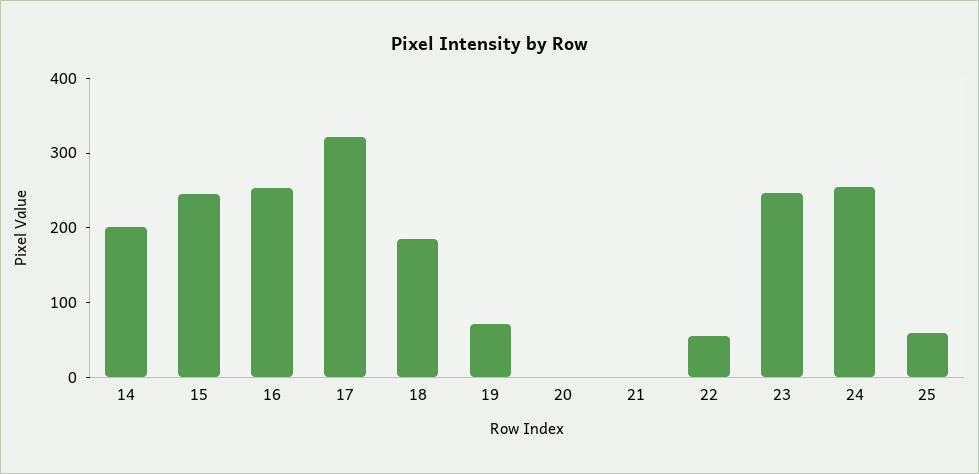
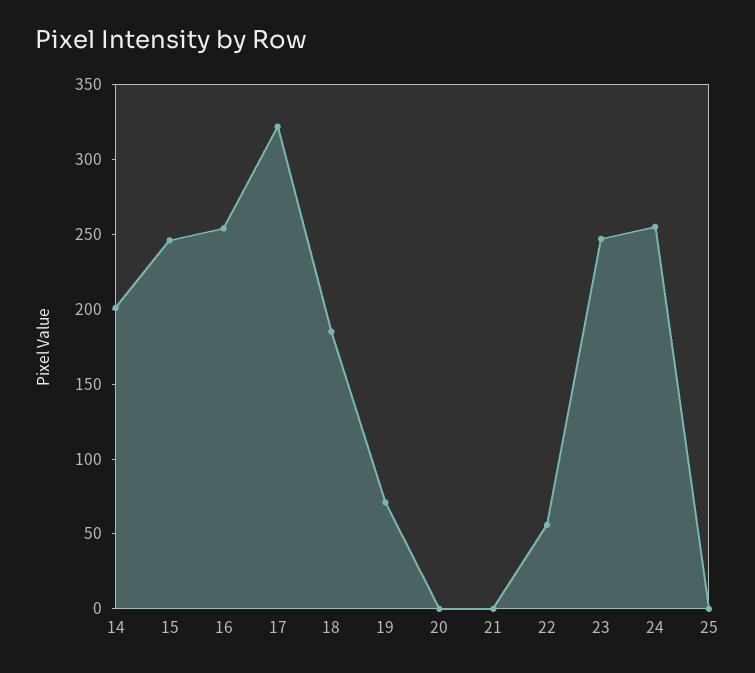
  {
    "14": 200,
    "15": 250,
    "16": 250,
    "17": 320,
    "18": 190,
    "19": 70,
    "20": 0,
    "21": 0,
    "22": 60,
    "23": 250,
    "24": 260,
-   "25": 60
+   "25": 0
  }

